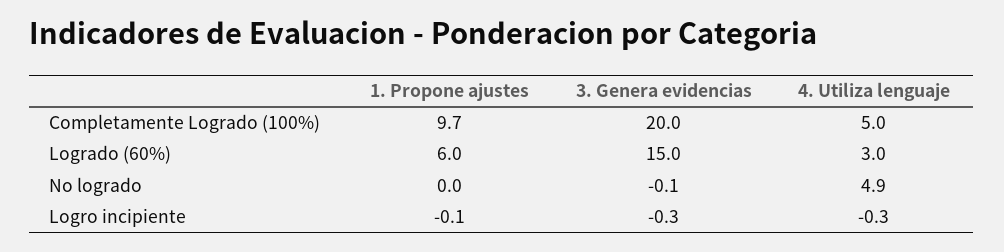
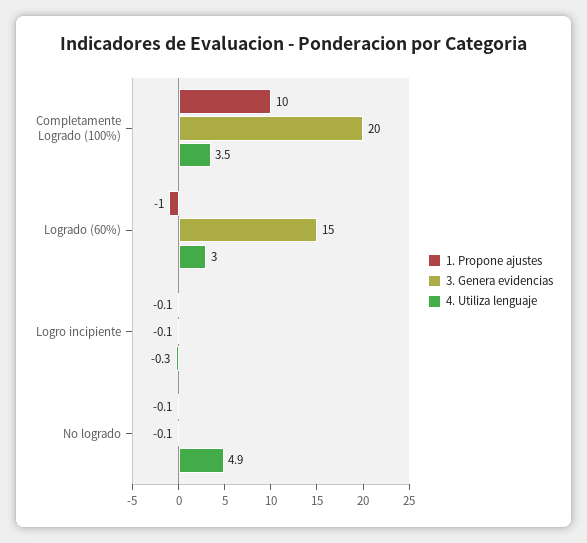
  {
    "1. Propone ajustes": {
-     "Completamente Logrado (100%)": 9.7,
+     "Completamente Logrado (100%)": 10,
-     "Logrado (60%)": 6,
+     "Logrado (60%)": -1,
-     "No logrado": 0,
+     "No logrado": -0.1,
      "Logro incipiente": -0.1
    },
    "3. Genera evidencias": {
      "Completamente Logrado (100%)": 20,
      "Logrado (60%)": 15,
      "No logrado": -0.1,
-     "Logro incipiente": -0.3
+     "Logro incipiente": -0.1
    },
    "4. Utiliza lenguaje": {
-     "Completamente Logrado (100%)": 5,
+     "Completamente Logrado (100%)": 3.5,
      "Logrado (60%)": 3,
      "No logrado": 4.9,
      "Logro incipiente": -0.3
    }
  }

